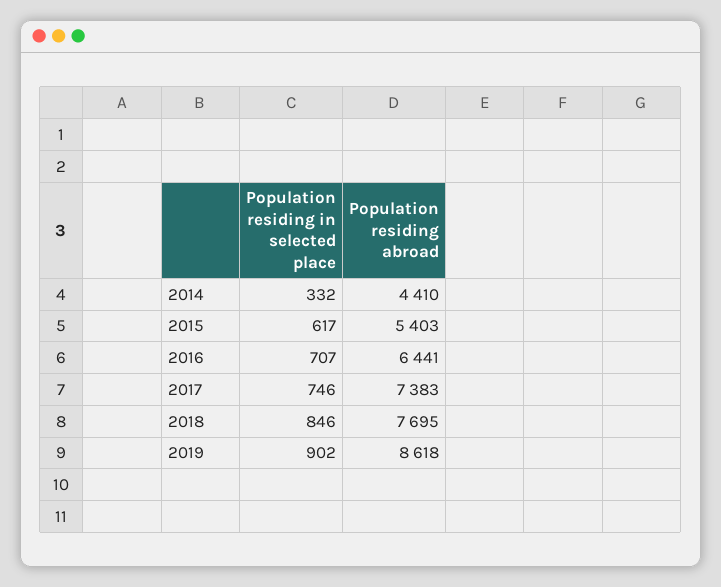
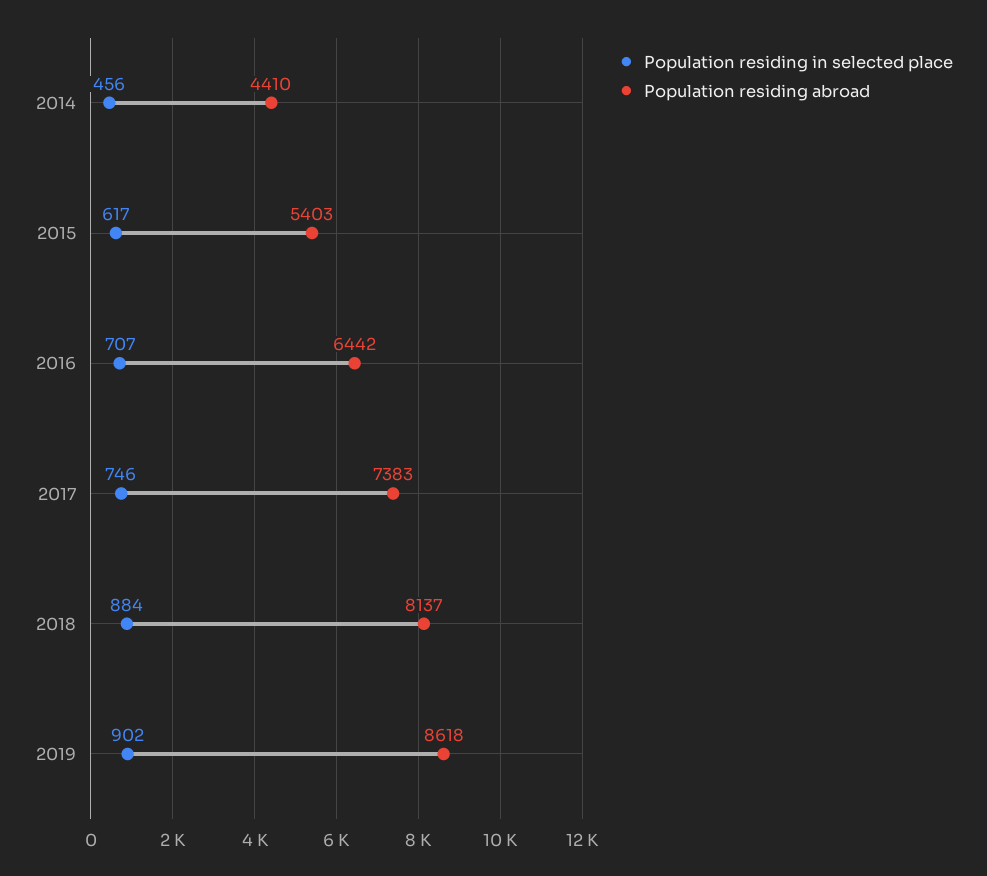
  {
    "Population residing in selected place": {
-     "2014": 332,
+     "2014": 456,
      "2015": 617,
      "2016": 707,
      "2017": 746,
-     "2018": 846,
+     "2018": 884,
      "2019": 902
    },
    "Population residing abroad": {
      "2014": 4410,
      "2015": 5403,
-     "2016": 6441,
+     "2016": 6442,
      "2017": 7383,
-     "2018": 7695,
+     "2018": 8137,
      "2019": 8618
    }
  }

